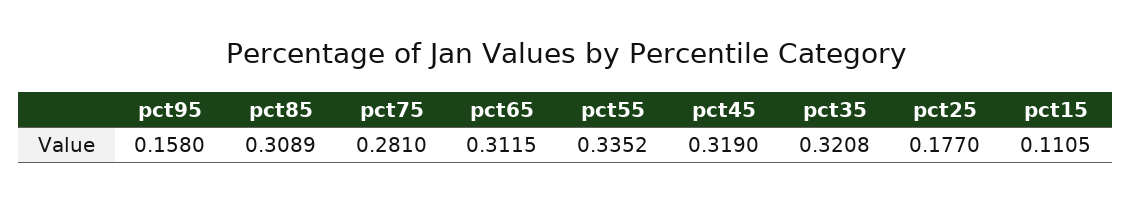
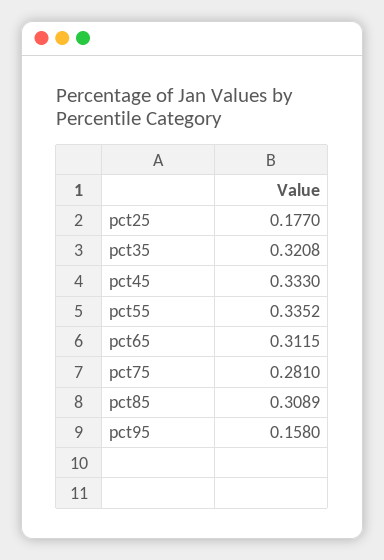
  {
    "pct95": 0.158,
    "pct85": 0.3089,
    "pct75": 0.281,
    "pct65": 0.3115,
    "pct55": 0.3352,
-   "pct45": 0.319,
+   "pct45": 0.333,
    "pct35": 0.3208,
-   "pct25": 0.177,
+   "pct25": 0.177
-   "pct15": 0.1105
  }

